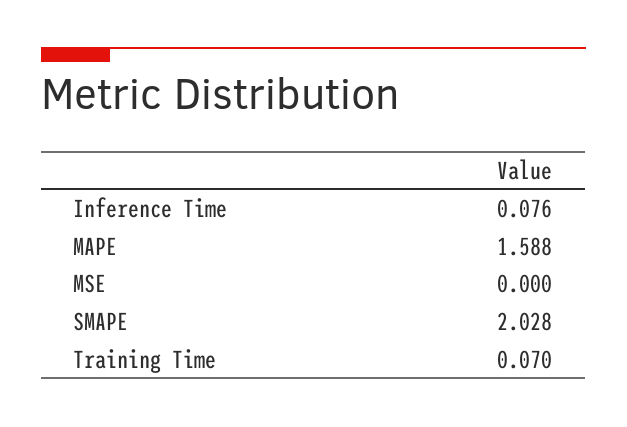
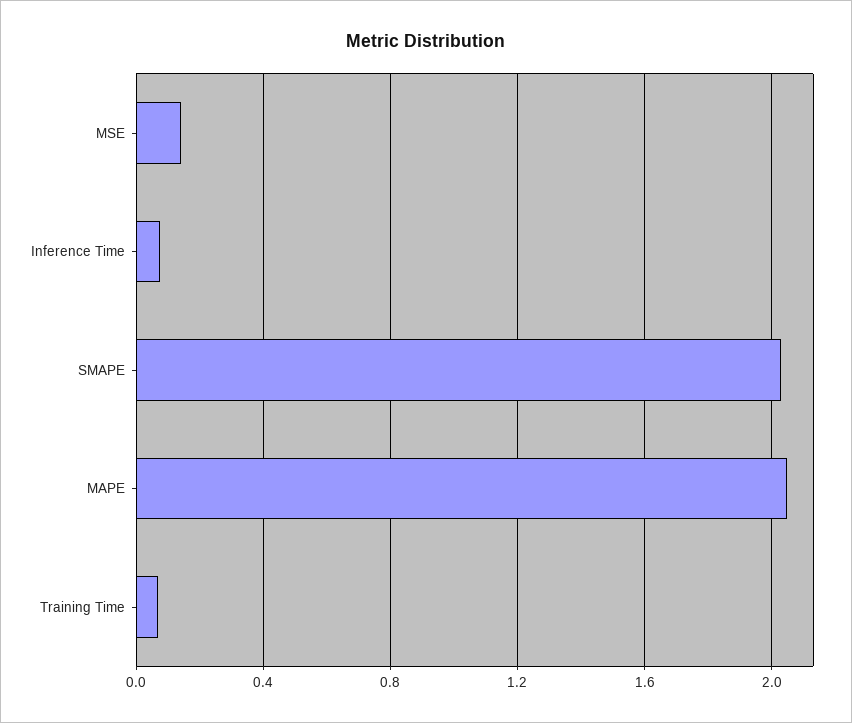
  {
    "Inference Time": 0.076,
-   "MAPE": 1.588,
+   "MAPE": 2.05,
-   "MSE": 0,
+   "MSE": 0.15,
    "SMAPE": 2.028,
    "Training Time": 0.07
  }

